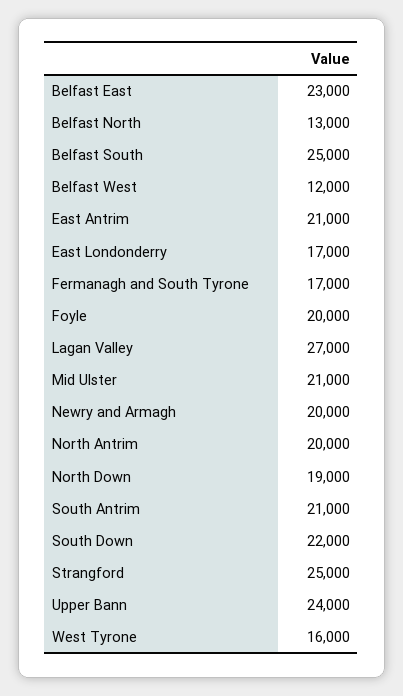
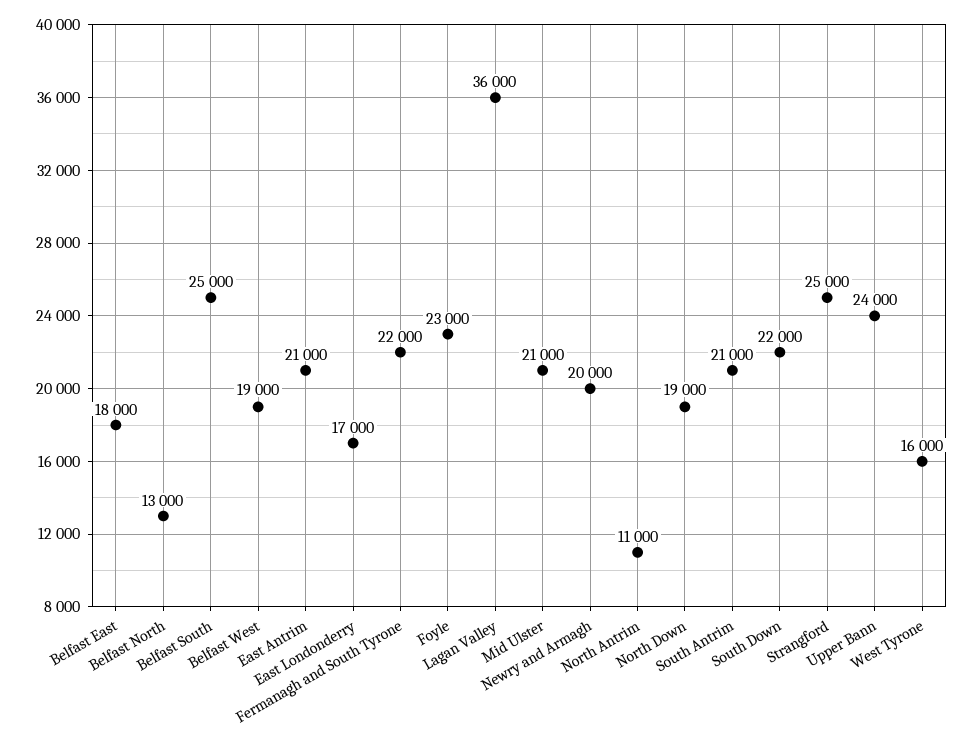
  {
-   "Belfast East": 23000,
+   "Belfast East": 18000,
    "Belfast North": 13000,
    "Belfast South": 25000,
-   "Belfast West": 12000,
+   "Belfast West": 19000,
    "East Antrim": 21000,
    "East Londonderry": 17000,
-   "Fermanagh and South Tyrone": 17000,
+   "Fermanagh and South Tyrone": 22000,
-   "Foyle": 20000,
+   "Foyle": 23000,
-   "Lagan Valley": 27000,
+   "Lagan Valley": 36000,
    "Mid Ulster": 21000,
    "Newry and Armagh": 20000,
-   "North Antrim": 20000,
+   "North Antrim": 11000,
    "North Down": 19000,
    "South Antrim": 21000,
    "South Down": 22000,
    "Strangford": 25000,
    "Upper Bann": 24000,
    "West Tyrone": 16000
  }

